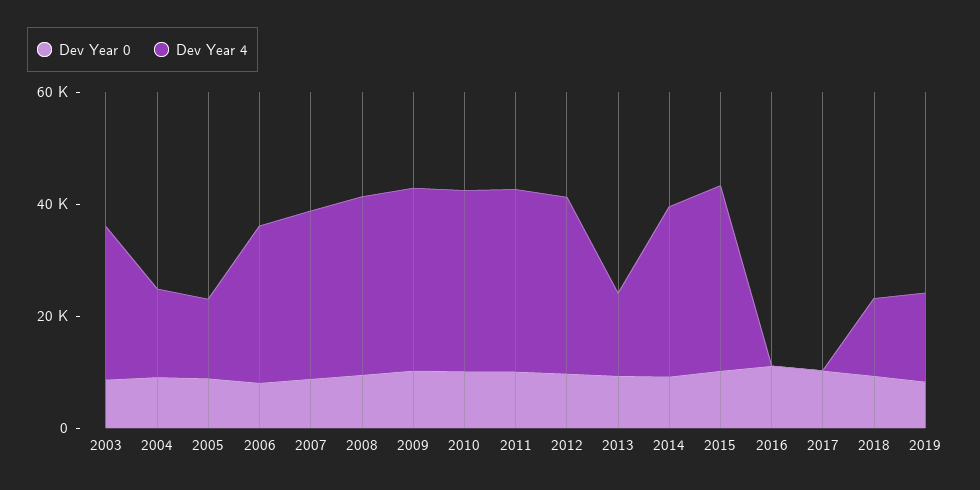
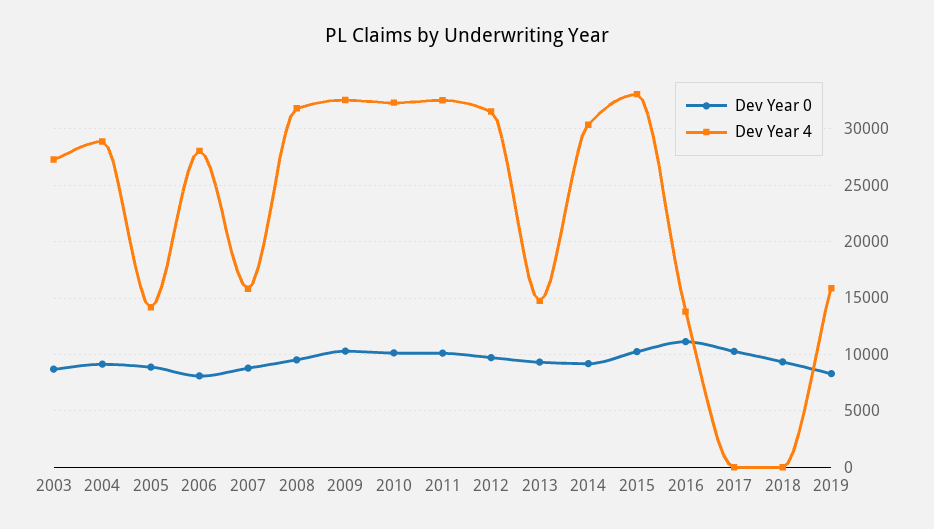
  {
    "Dev Year 0": {
      "2003": 9000,
      "2004": 9000,
      "2005": 9000,
      "2006": 8000,
      "2007": 9000,
      "2008": 10000,
      "2009": 10000,
      "2010": 10000,
      "2011": 10000,
      "2012": 10000,
      "2013": 9000,
      "2014": 9000,
      "2015": 10000,
      "2016": 11000,
      "2017": 10000,
      "2018": 9000,
      "2019": 8000
    },
    "Dev Year 4": {
      "2003": 27000,
-     "2004": 15000,
+     "2004": 29000,
      "2005": 14000,
      "2006": 28000,
-     "2007": 30000,
+     "2007": 16000,
      "2008": 32000,
      "2009": 33000,
      "2010": 32000,
      "2011": 33000,
      "2012": 32000,
      "2013": 15000,
      "2014": 30000,
      "2015": 33000,
-     "2016": 0,
+     "2016": 14000,
      "2017": 0,
-     "2018": 15000,
+     "2018": 0,
      "2019": 16000
    }
  }

